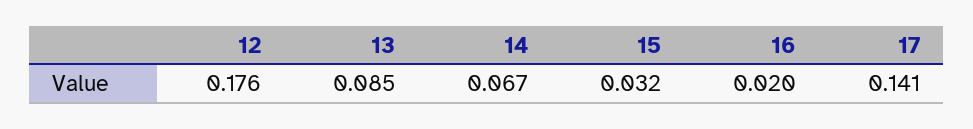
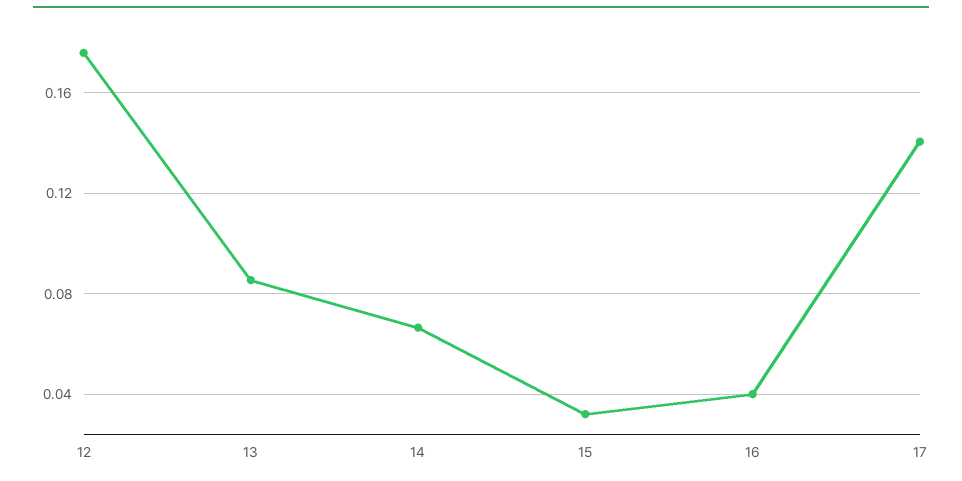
  {
    "12": 0.176,
    "13": 0.085,
    "14": 0.067,
    "15": 0.032,
-   "16": 0.02,
+   "16": 0.04,
    "17": 0.141
  }

